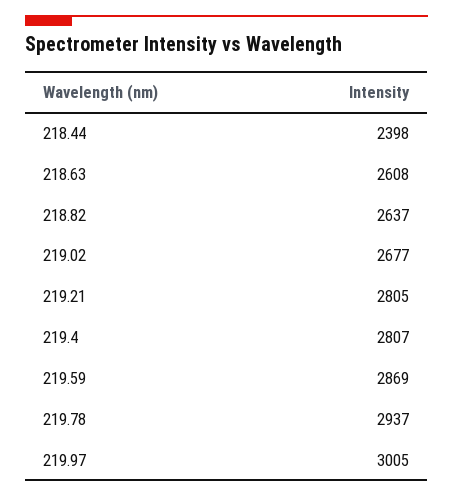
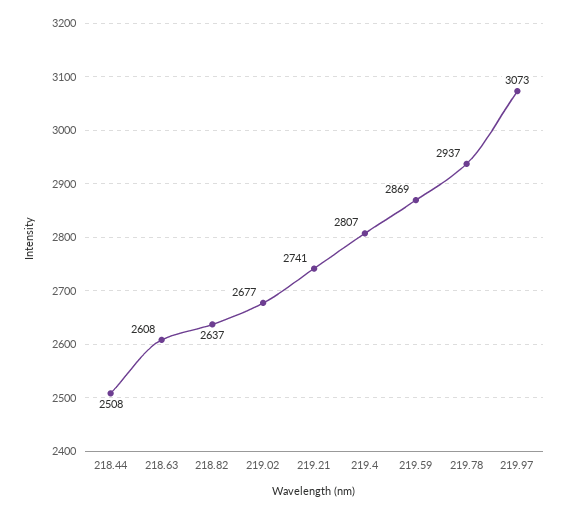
  {
-   "218.44": 2398,
+   "218.44": 2508,
    "218.63": 2608,
    "218.82": 2637,
    "219.02": 2677,
-   "219.21": 2805,
+   "219.21": 2741,
    "219.4": 2807,
    "219.59": 2869,
    "219.78": 2937,
-   "219.97": 3005
+   "219.97": 3073
  }

